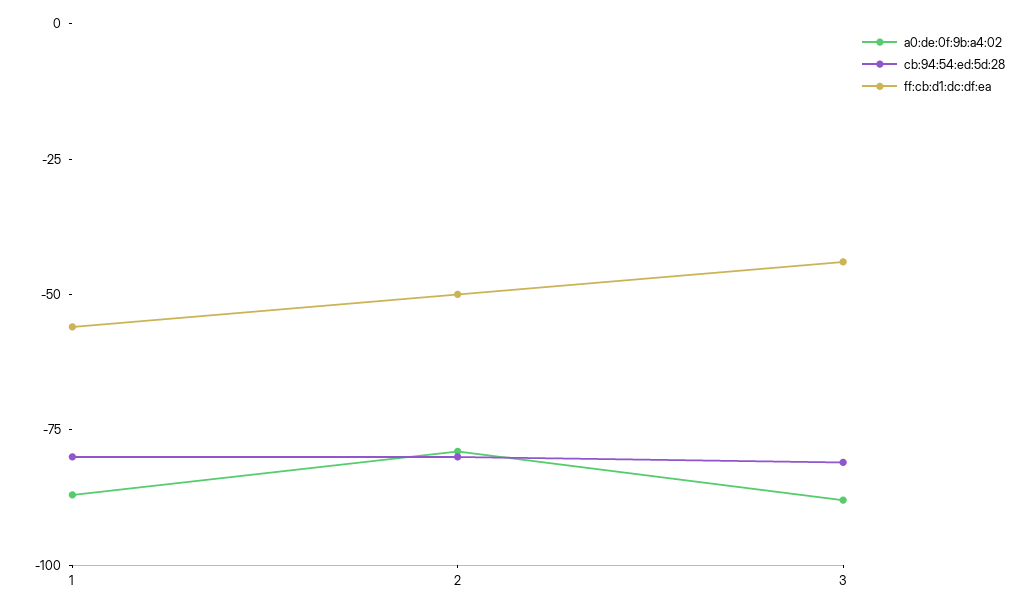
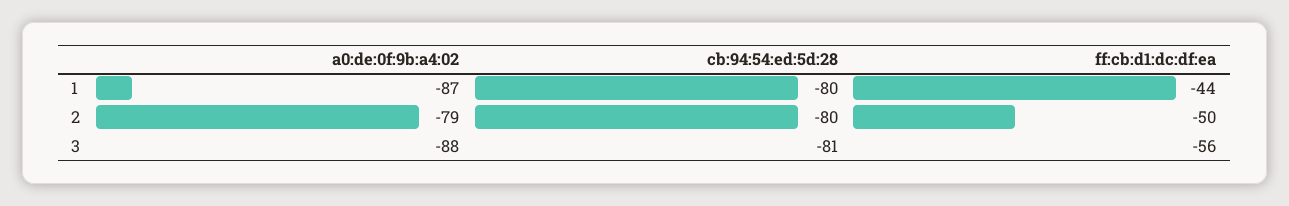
  {
    "a0:de:0f:9b:a4:02": {
      "1": -87,
      "2": -79,
      "3": -88
    },
    "cb:94:54:ed:5d:28": {
      "1": -80,
      "2": -80,
      "3": -81
    },
    "ff:cb:d1:dc:df:ea": {
-     "1": -55,
+     "1": -44,
      "2": -50,
-     "3": -45
+     "3": -56
    }
  }

